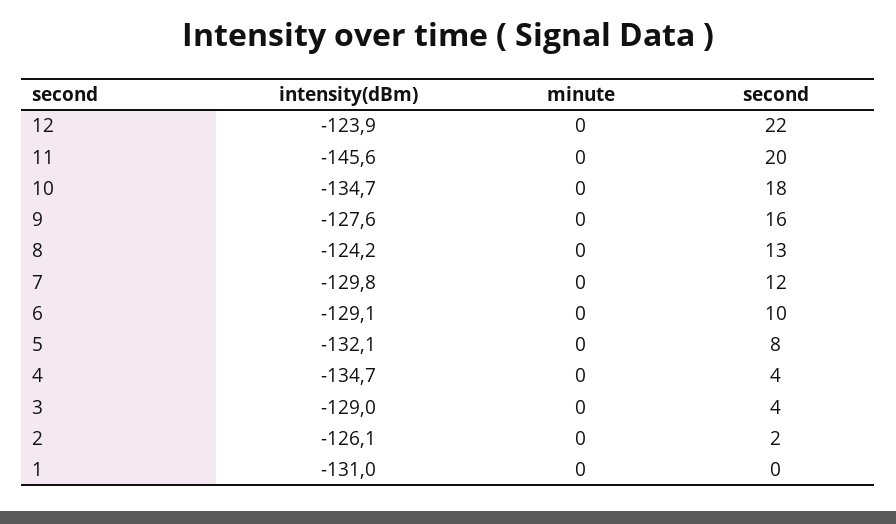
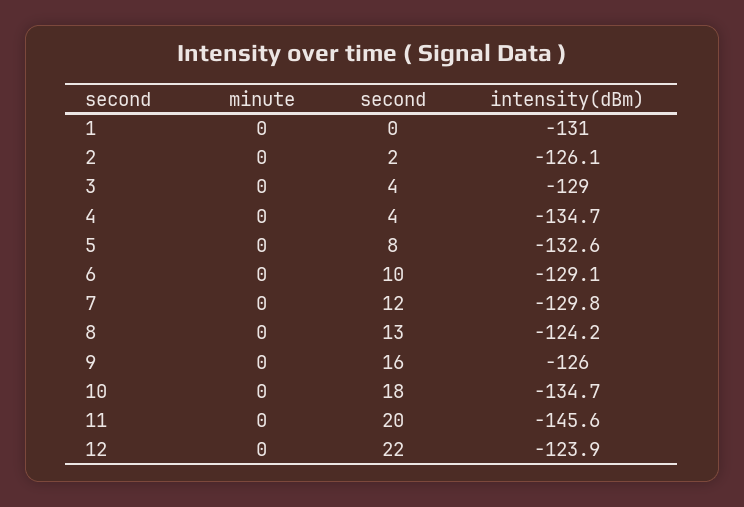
  {
    "intensity(dBm)": {
      "12": -123.9,
      "11": -145.6,
      "10": -134.7,
-     "9": -127.6,
+     "9": -126,
      "8": -124.2,
      "7": -129.8,
      "6": -129.1,
-     "5": -132.1,
+     "5": -132.6,
      "4": -134.7,
      "3": -129,
      "2": -126.1,
      "1": -131
    },
    "minute": {
      "12": 0,
      "11": 0,
      "10": 0,
      "9": 0,
      "8": 0,
      "7": 0,
      "6": 0,
      "5": 0,
      "4": 0,
      "3": 0,
      "2": 0,
      "1": 0
    },
    "second": {
      "12": 22,
      "11": 20,
      "10": 18,
      "9": 16,
      "8": 13,
      "7": 12,
      "6": 10,
      "5": 8,
      "4": 4,
      "3": 4,
      "2": 2,
      "1": 0
    }
  }

